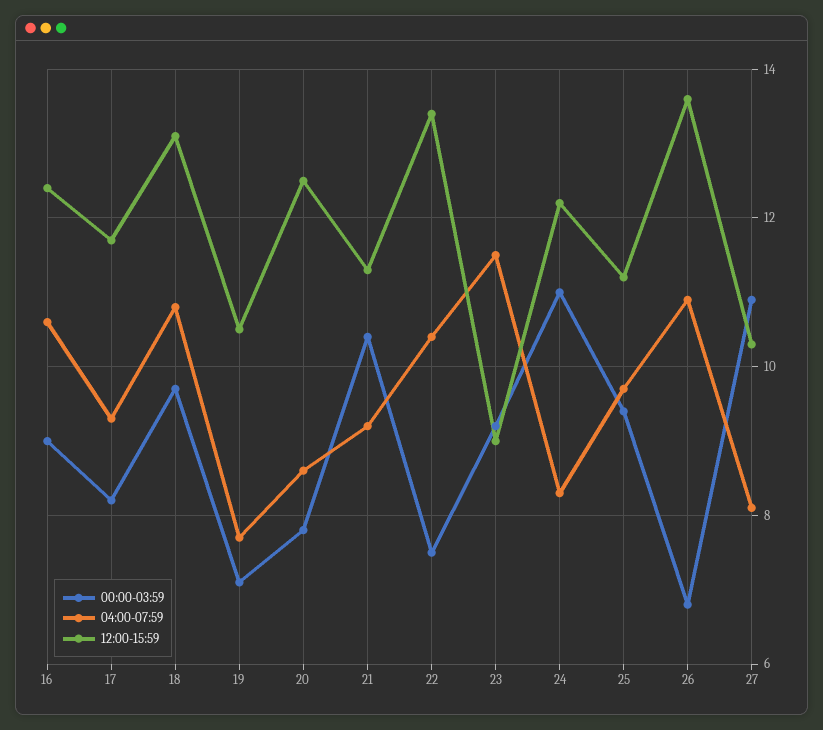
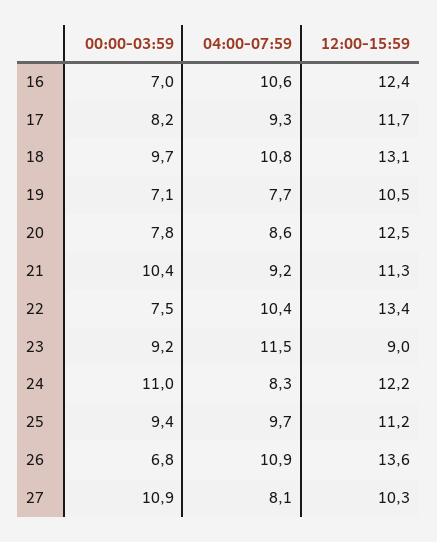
  {
    "00:00-03:59": {
-     "16": 9,
+     "16": 7,
      "17": 8.2,
      "18": 9.7,
      "19": 7.1,
      "20": 7.8,
      "21": 10.4,
      "22": 7.5,
      "23": 9.2,
      "24": 11,
      "25": 9.4,
      "26": 6.8,
      "27": 10.9
    },
    "04:00-07:59": {
      "16": 10.6,
      "17": 9.3,
      "18": 10.8,
      "19": 7.7,
      "20": 8.6,
      "21": 9.2,
      "22": 10.4,
      "23": 11.5,
      "24": 8.3,
      "25": 9.7,
      "26": 10.9,
      "27": 8.1
    },
    "12:00-15:59": {
      "16": 12.4,
      "17": 11.7,
      "18": 13.1,
      "19": 10.5,
      "20": 12.5,
      "21": 11.3,
      "22": 13.4,
      "23": 9,
      "24": 12.2,
      "25": 11.2,
      "26": 13.6,
      "27": 10.3
    }
  }

